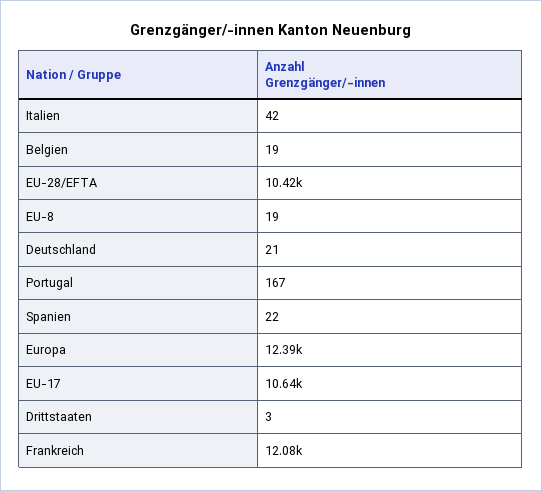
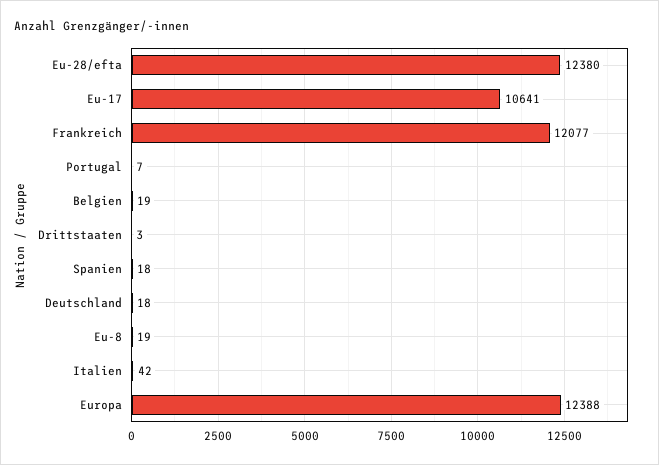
  {
    "Italien": 42,
    "Belgien": 19,
-   "EU-28/EFTA": 10420,
+   "EU-28/EFTA": 12380,
    "EU-8": 19,
-   "Deutschland": 21,
+   "Deutschland": 18,
-   "Portugal": 167,
+   "Portugal": 7,
-   "Spanien": 22,
+   "Spanien": 18,
    "Europa": 12388,
    "EU-17": 10641,
    "Drittstaaten": 3,
    "Frankreich": 12077
  }

